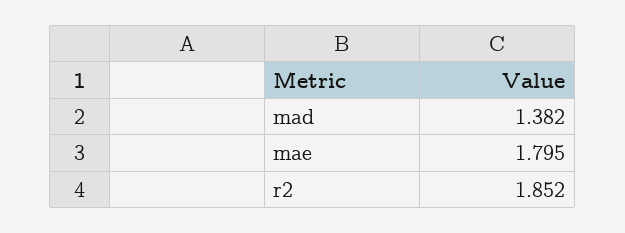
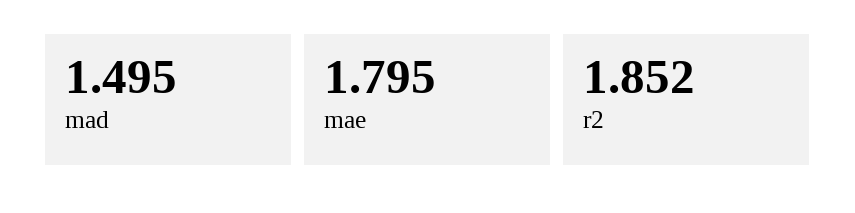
  {
-   "mad": 1.382,
+   "mad": 1.495,
    "mae": 1.795,
    "r2": 1.852
  }

